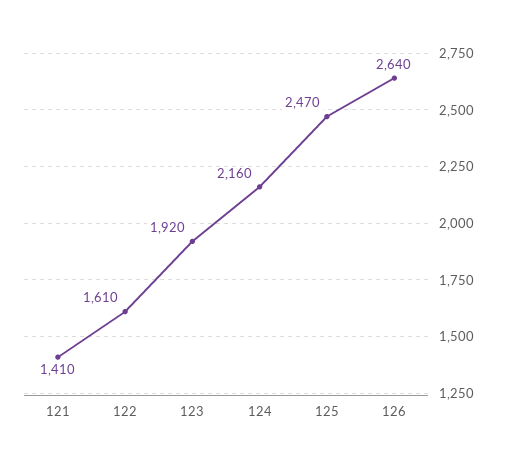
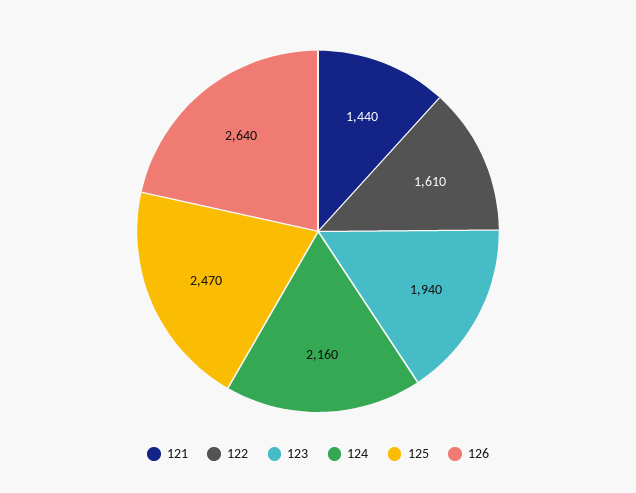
  {
-   "121": 1410,
+   "121": 1440,
    "122": 1610,
-   "123": 1920,
+   "123": 1940,
    "124": 2160,
    "125": 2470,
    "126": 2640
  }

